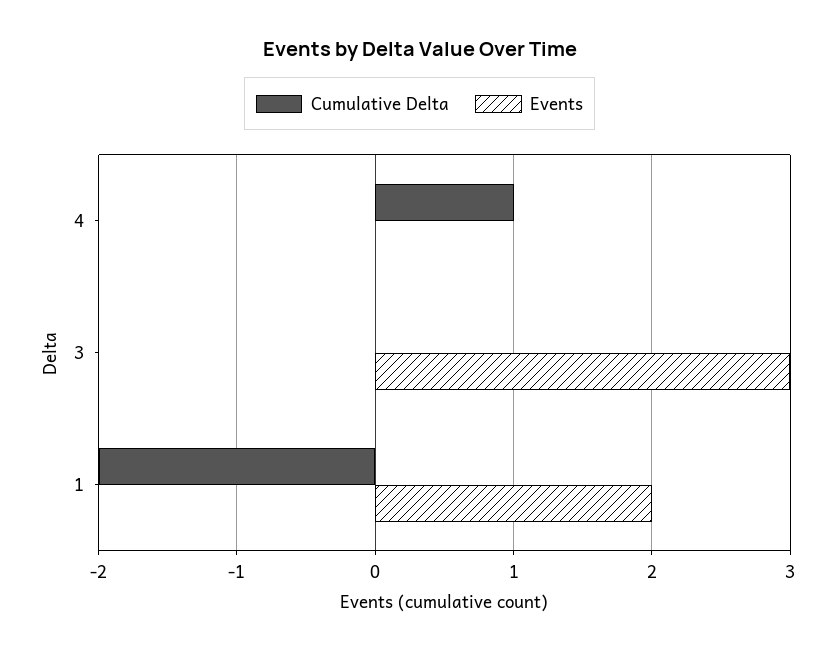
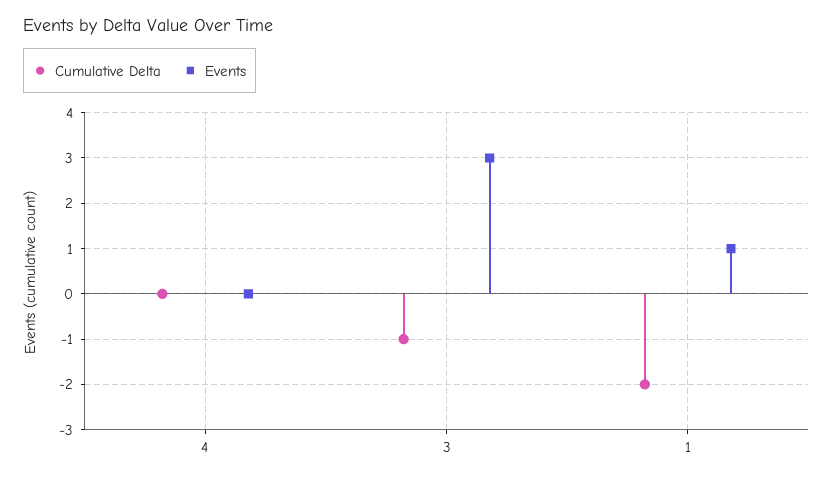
  {
    "Cumulative Delta": {
-     "4": 1,
+     "4": 0,
-     "3": 0,
+     "3": -1,
      "1": -2
    },
    "Events": {
      "4": 0,
      "3": 3,
-     "1": 2
+     "1": 1
    }
  }

